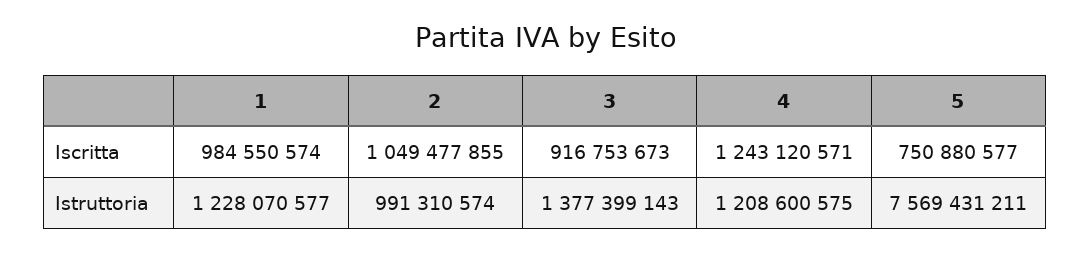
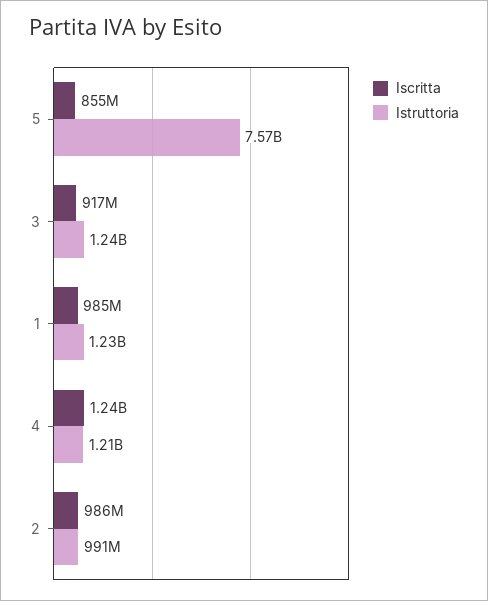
  {
    "Iscritta": {
      "1": 984550574,
-     "2": 1049477855,
+     "2": 986000000,
      "3": 916753673,
      "4": 1243120571,
-     "5": 750880577
+     "5": 855000000
    },
    "Istruttoria": {
      "1": 1228070577,
      "2": 991310574,
-     "3": 1377399143,
+     "3": 1240000000,
      "4": 1208600575,
      "5": 7569431211
    }
  }

